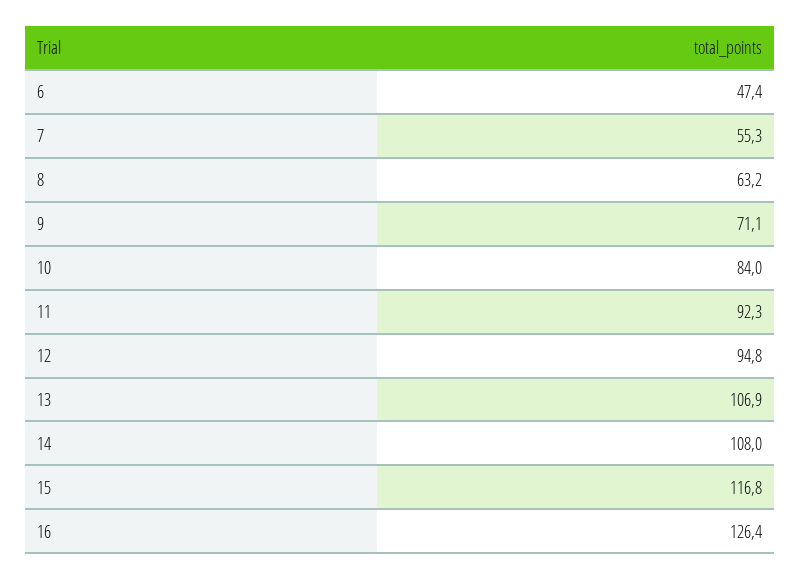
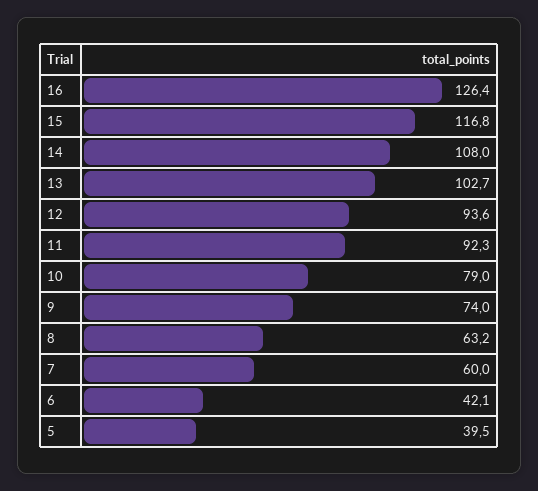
  {
-   "6": 47.4,
+   "6": 42.1,
-   "7": 55.3,
+   "7": 60,
    "8": 63.2,
-   "9": 71.1,
+   "9": 74,
-   "10": 84,
+   "10": 79,
    "11": 92.3,
-   "12": 94.8,
+   "12": 93.6,
-   "13": 106.9,
+   "13": 102.7,
    "14": 108,
    "15": 116.8,
-   "16": 126.4
+   "16": 126.4,
+   "5": 39.5
  }

